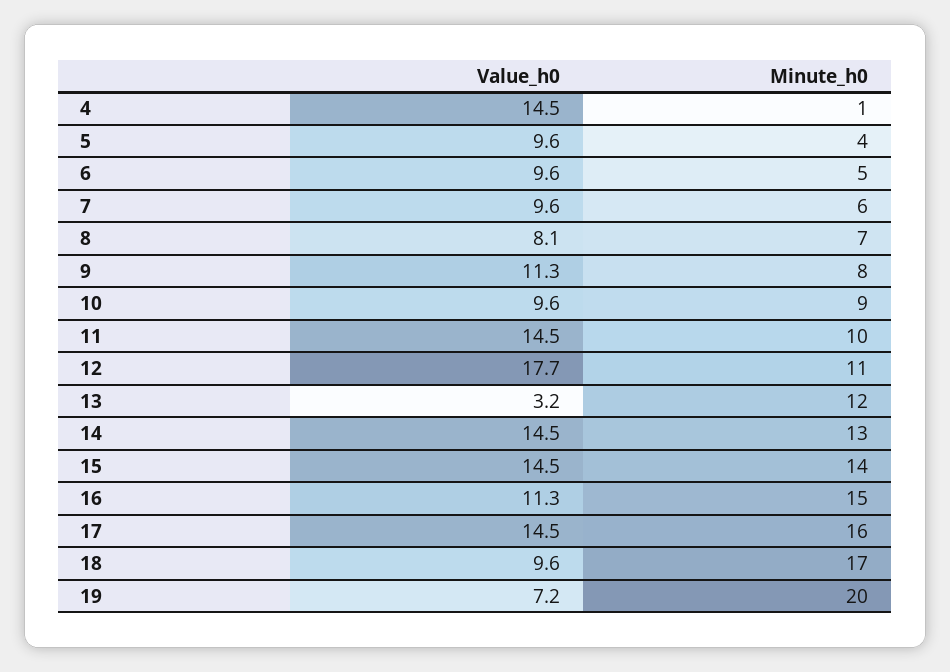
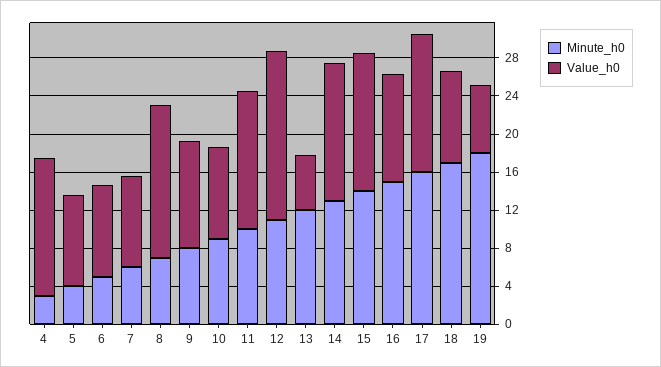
  {
    "Value_h0": {
      "4": 14.5,
      "5": 9.6,
      "6": 9.6,
      "7": 9.6,
-     "8": 8.1,
+     "8": 16,
      "9": 11.3,
      "10": 9.6,
      "11": 14.5,
      "12": 17.7,
-     "13": 3.2,
+     "13": 6,
      "14": 14.5,
      "15": 14.5,
      "16": 11.3,
      "17": 14.5,
      "18": 9.6,
      "19": 7.2
    },
    "Minute_h0": {
-     "4": 1,
+     "4": 3,
      "5": 4,
      "6": 5,
      "7": 6,
      "8": 7,
      "9": 8,
      "10": 9,
      "11": 10,
      "12": 11,
      "13": 12,
      "14": 13,
      "15": 14,
      "16": 15,
      "17": 16,
      "18": 17,
-     "19": 20
+     "19": 18
    }
  }

